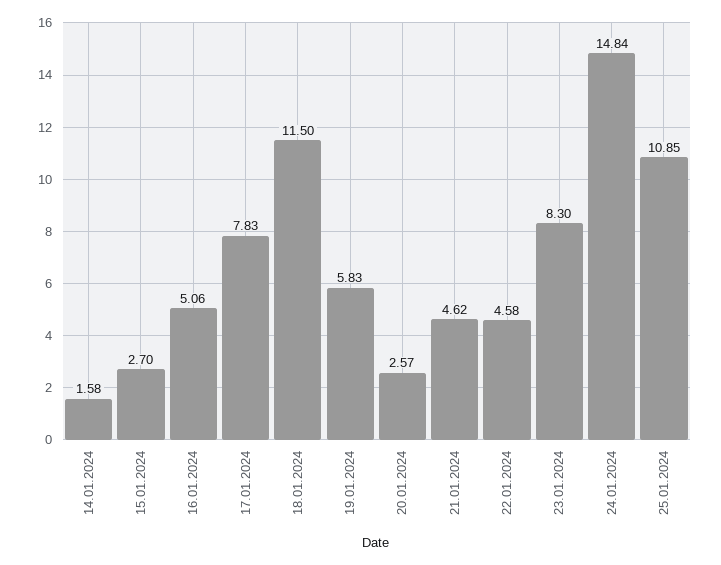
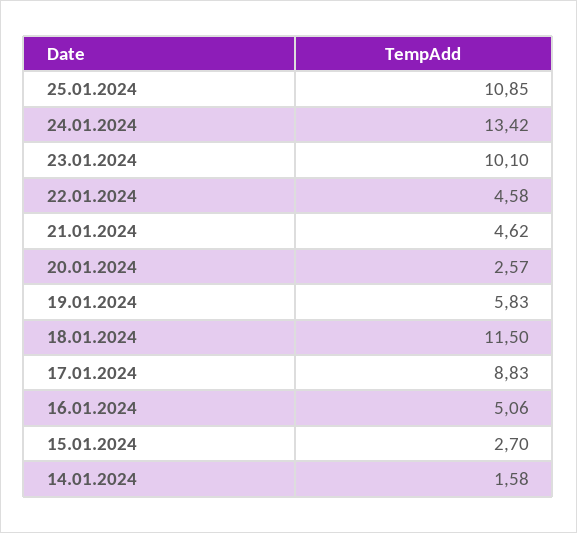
  {
    "14.01.2024": 1.58,
    "15.01.2024": 2.7,
    "16.01.2024": 5.06,
-   "17.01.2024": 7.83,
+   "17.01.2024": 8.83,
    "18.01.2024": 11.5,
    "19.01.2024": 5.83,
    "20.01.2024": 2.57,
    "21.01.2024": 4.62,
    "22.01.2024": 4.58,
-   "23.01.2024": 8.3,
+   "23.01.2024": 10.1,
-   "24.01.2024": 14.84,
+   "24.01.2024": 13.42,
    "25.01.2024": 10.85
  }

